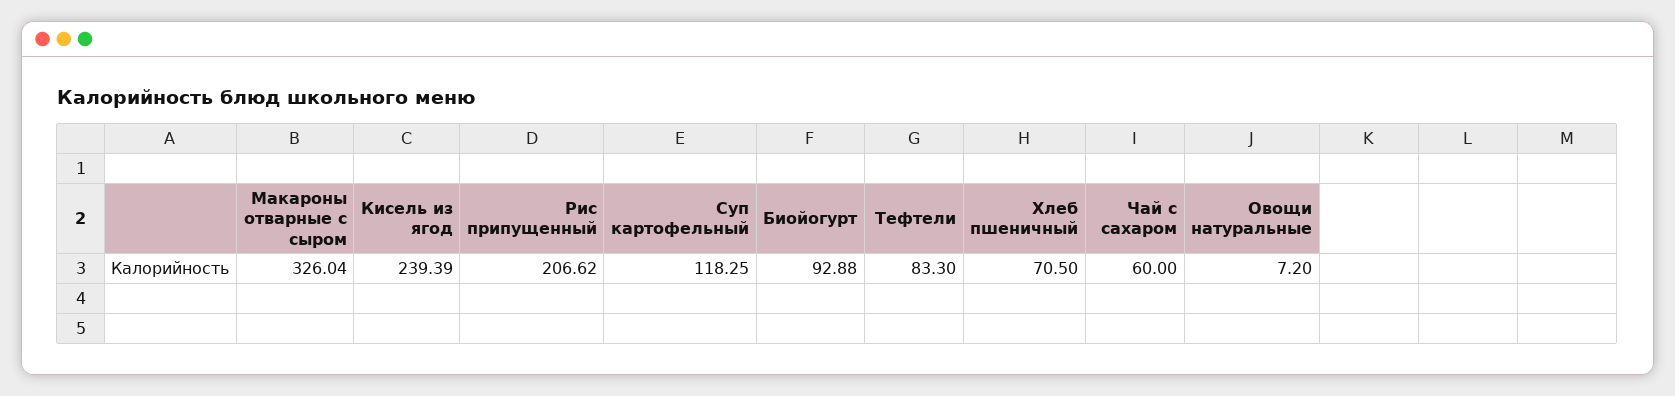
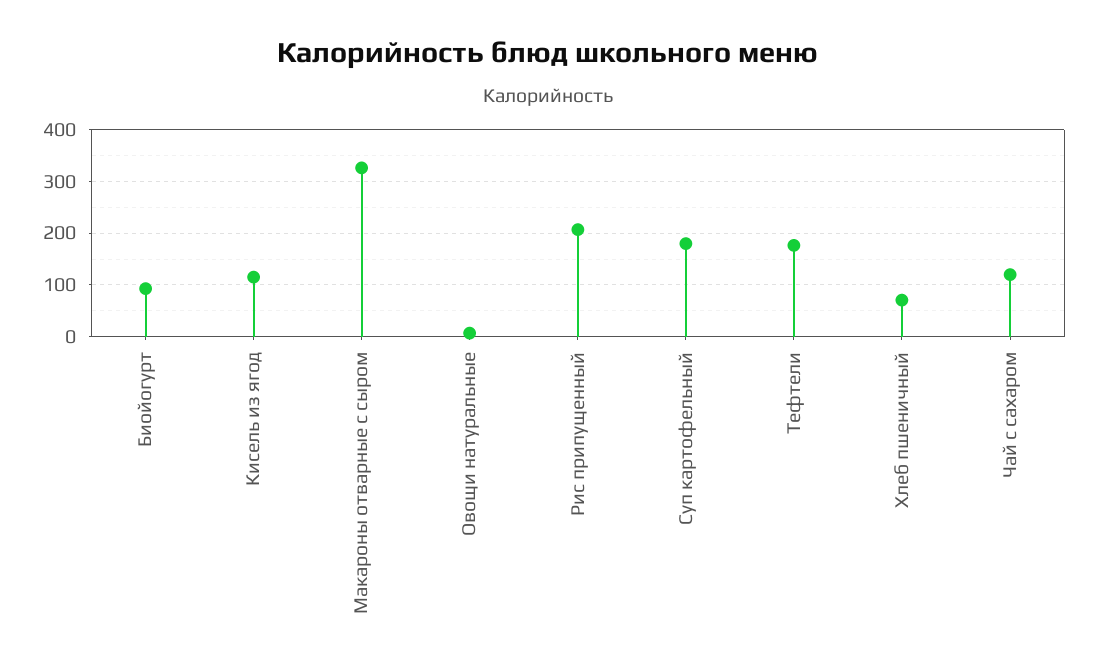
  {
    "Макароны отварные с сыром": 326.04,
-   "Кисель из ягод": 239.39,
+   "Кисель из ягод": 120,
    "Рис припущенный": 206.62,
-   "Суп картофельный": 118.25,
+   "Суп картофельный": 180,
    "Биойогурт": 92.88,
-   "Тефтели": 83.3,
+   "Тефтели": 180,
    "Хлеб пшеничный": 70.5,
-   "Чай с сахаром": 60,
+   "Чай с сахаром": 120,
    "Овощи натуральные": 7.2
  }

